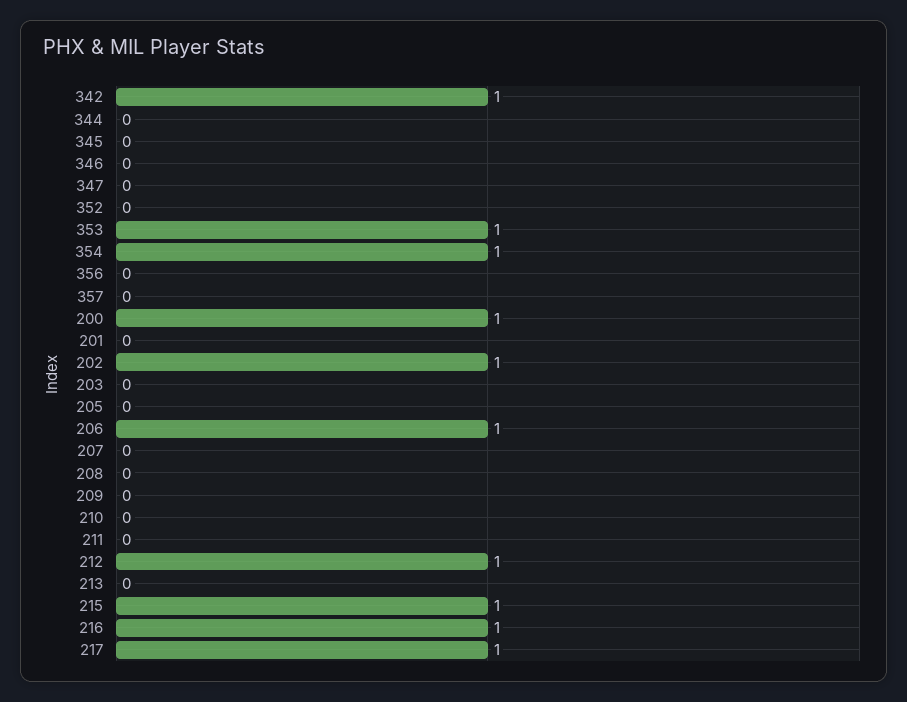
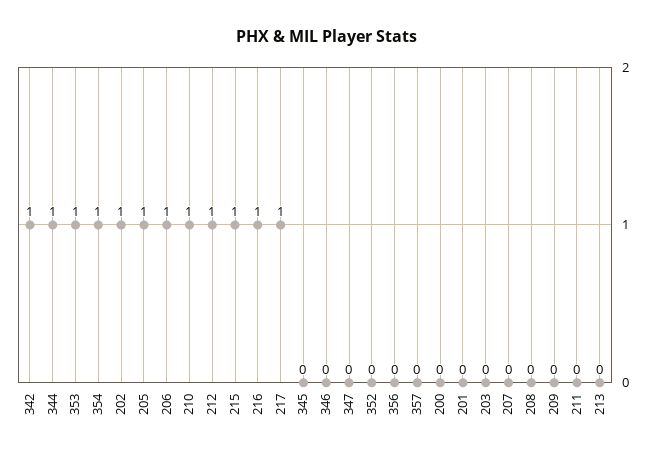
  {
    "342": 1,
-   "344": 0,
+   "344": 1,
    "345": 0,
    "346": 0,
    "347": 0,
    "352": 0,
    "353": 1,
    "354": 1,
    "356": 0,
    "357": 0,
-   "200": 1,
+   "200": 0,
    "201": 0,
    "202": 1,
    "203": 0,
-   "205": 0,
+   "205": 1,
    "206": 1,
    "207": 0,
    "208": 0,
    "209": 0,
-   "210": 0,
+   "210": 1,
    "211": 0,
    "212": 1,
    "213": 0,
    "215": 1,
    "216": 1,
    "217": 1
  }

